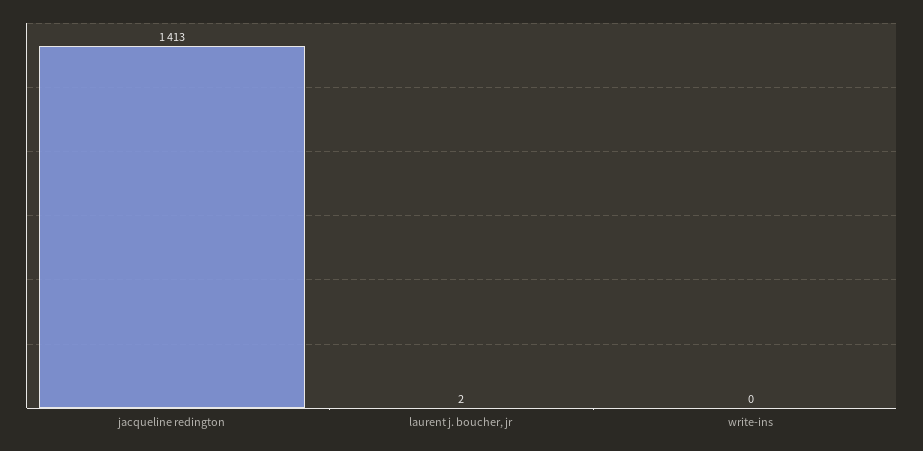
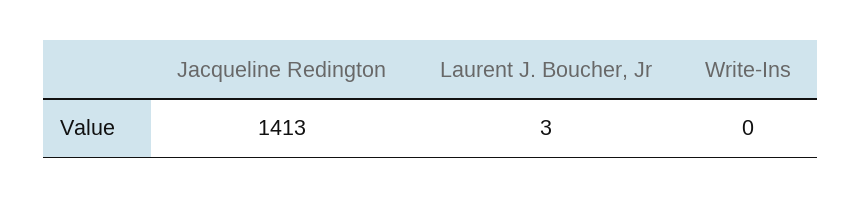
  {
    "jacqueline redington": 1413,
-   "laurent j. boucher, jr": 2,
+   "laurent j. boucher, jr": 3,
    "write-ins": 0
  }

